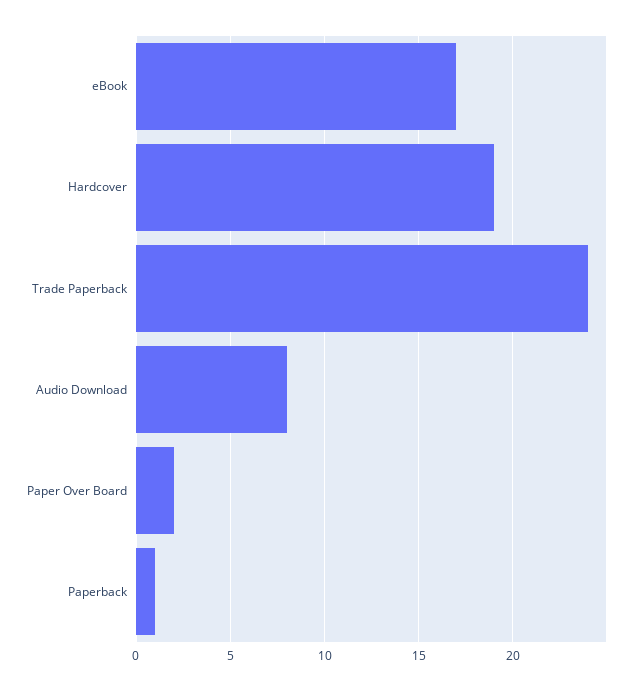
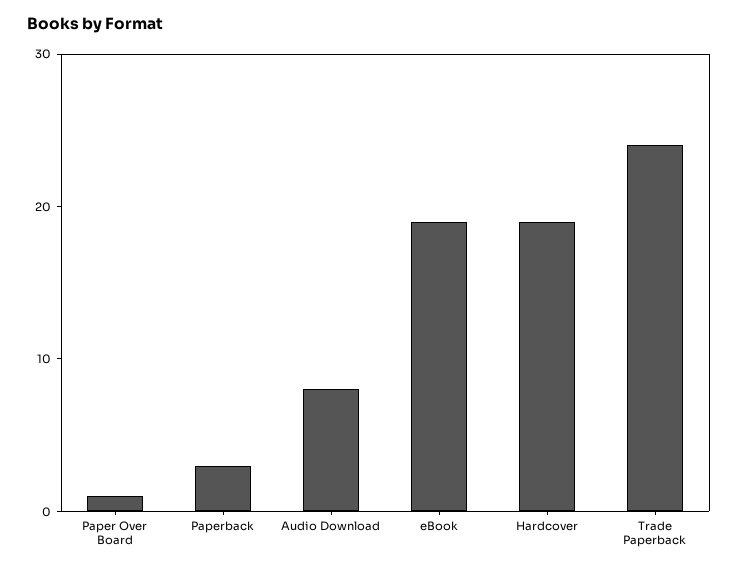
  {
-   "eBook": 17,
+   "eBook": 19,
    "Hardcover": 19,
    "Trade Paperback": 24,
    "Audio Download": 8,
-   "Paper Over Board": 2,
+   "Paper Over Board": 1,
-   "Paperback": 1
+   "Paperback": 3
  }

